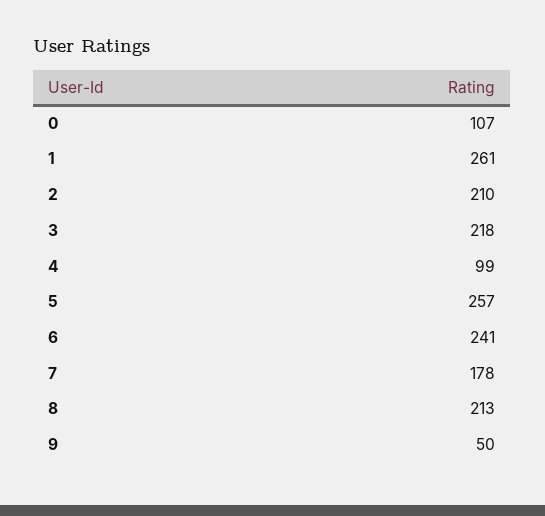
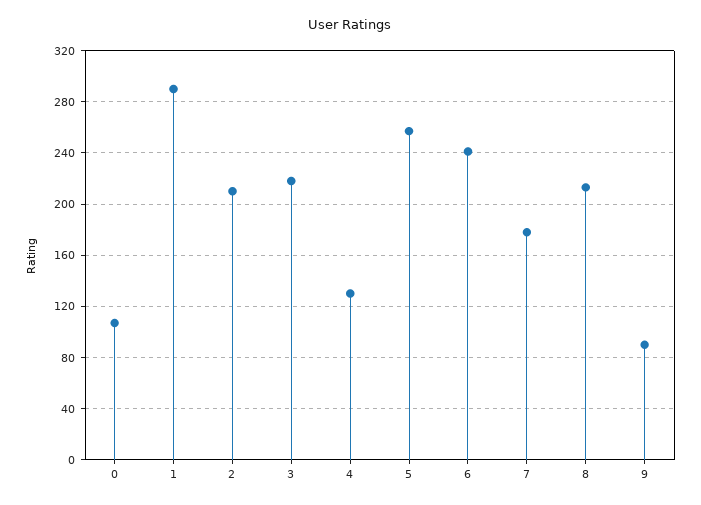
  {
    "0": 107,
-   "1": 261,
+   "1": 290,
    "2": 210,
    "3": 218,
-   "4": 99,
+   "4": 130,
    "5": 257,
    "6": 241,
    "7": 178,
    "8": 213,
-   "9": 50
+   "9": 90
  }

